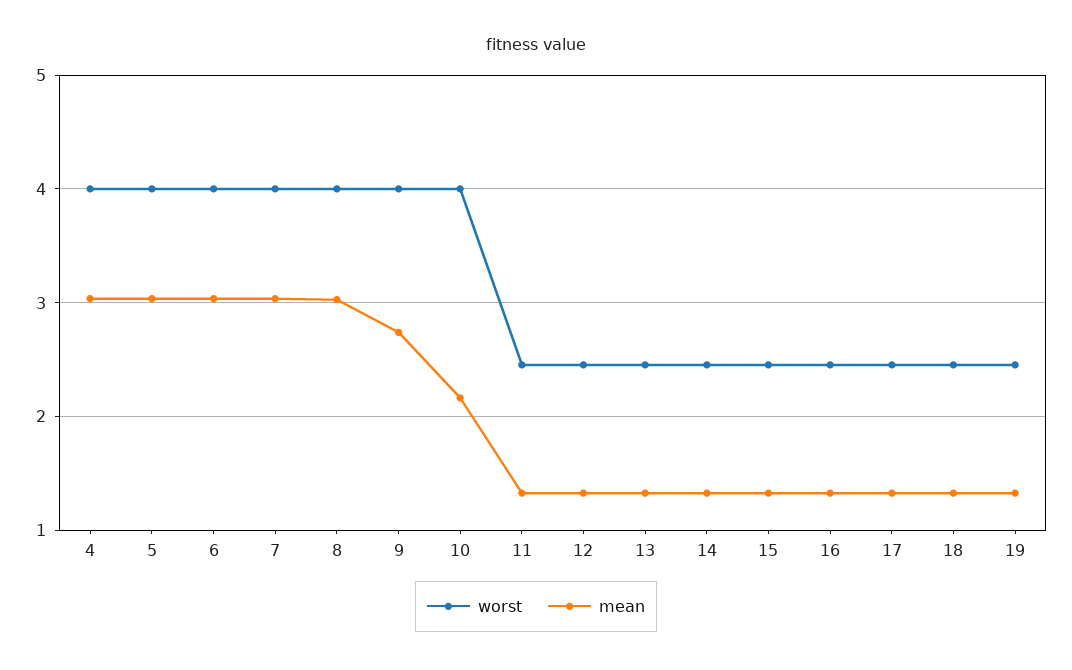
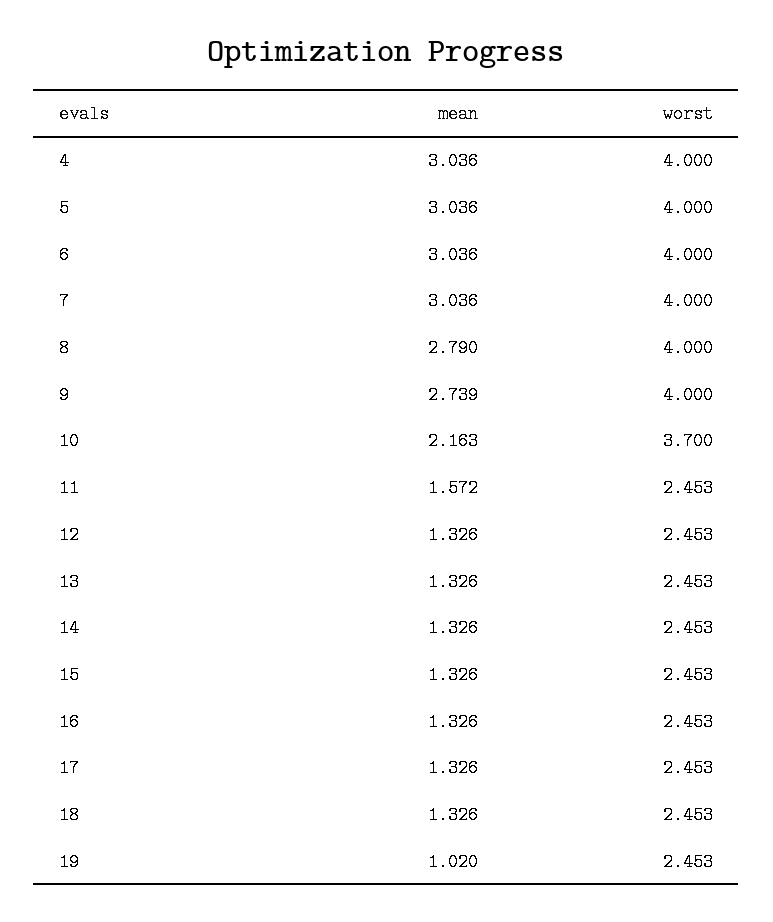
  {
    "worst": {
      "4": 4,
      "5": 4,
      "6": 4,
      "7": 4,
      "8": 4,
      "9": 4,
-     "10": 4,
+     "10": 3.7,
      "11": 2.453,
      "12": 2.453,
      "13": 2.453,
      "14": 2.453,
      "15": 2.453,
      "16": 2.453,
      "17": 2.453,
      "18": 2.453,
      "19": 2.453
    },
    "mean": {
      "4": 3.036,
      "5": 3.036,
      "6": 3.036,
      "7": 3.036,
-     "8": 3,
+     "8": 2.79,
      "9": 2.739,
      "10": 2.163,
-     "11": 1.3,
+     "11": 1.572,
      "12": 1.326,
      "13": 1.326,
      "14": 1.326,
      "15": 1.326,
      "16": 1.326,
      "17": 1.326,
      "18": 1.326,
-     "19": 1.3
+     "19": 1.02
    }
  }

